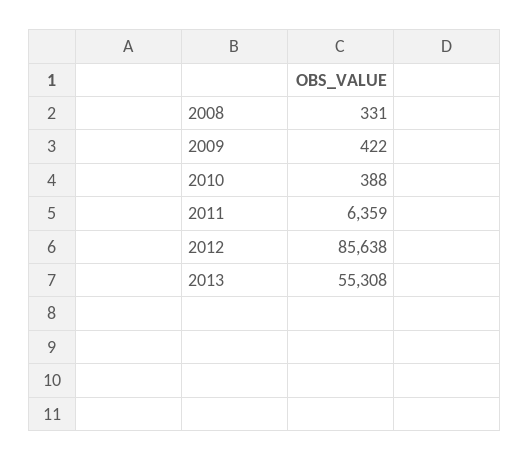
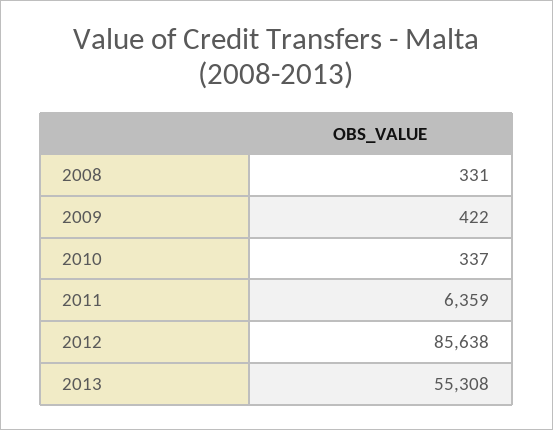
  {
    "2008": 331,
    "2009": 422,
-   "2010": 388,
+   "2010": 337,
    "2011": 6359,
    "2012": 85638,
    "2013": 55308
  }

